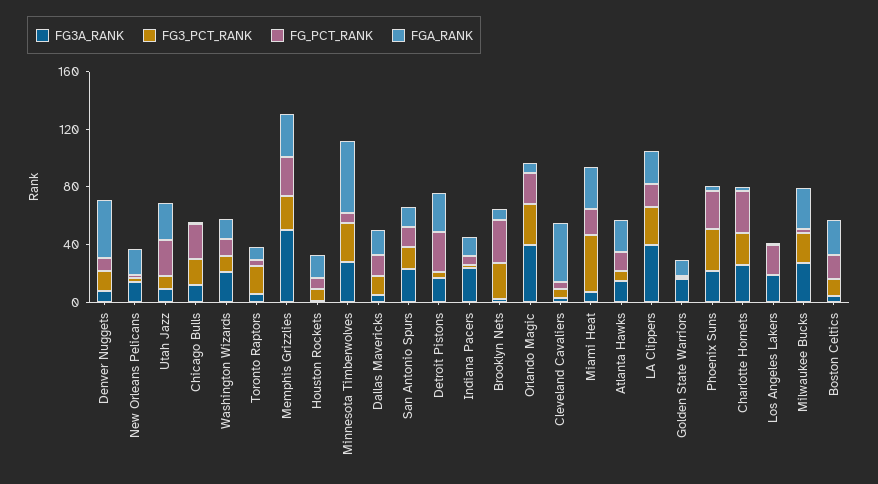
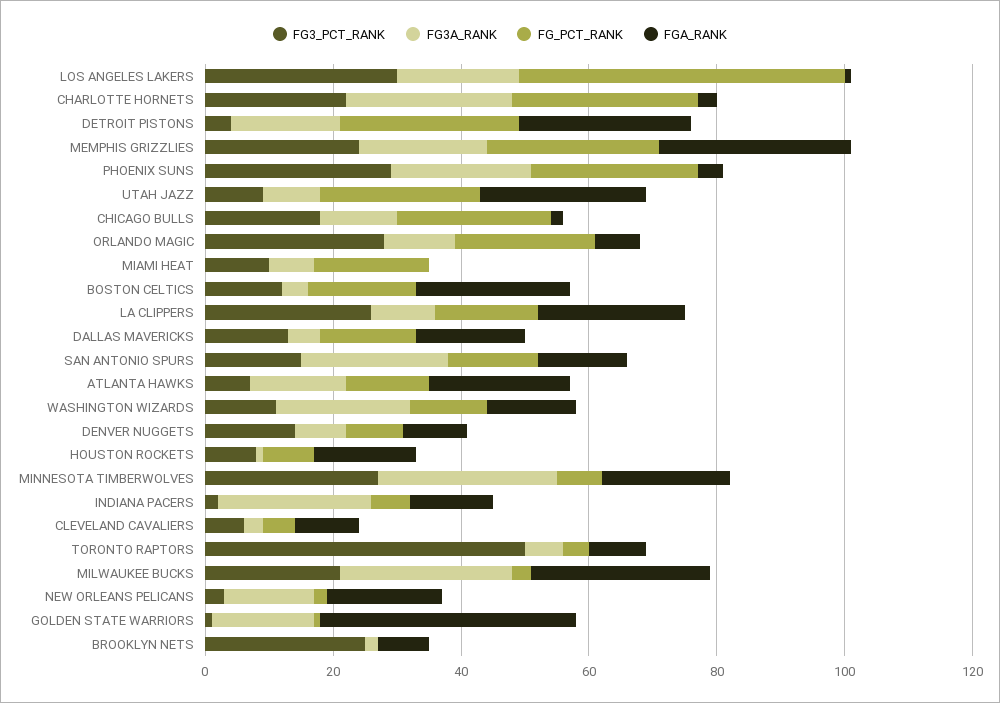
  {
    "FG3A_RANK": {
      "Denver Nuggets": 10,
      "New Orleans Pelicans": 15,
      "Utah Jazz": 10,
      "Chicago Bulls": 10,
      "Washington Wizards": 20,
      "Toronto Raptors": 5,
-     "Memphis Grizzlies": 50,
+     "Memphis Grizzlies": 20,
      "Houston Rockets": 0,
      "Minnesota Timberwolves": 30,
      "Dallas Mavericks": 5,
      "San Antonio Spurs": 25,
      "Detroit Pistons": 15,
      "Indiana Pacers": 25,
      "Brooklyn Nets": 0,
-     "Orlando Magic": 40,
+     "Orlando Magic": 10,
      "Cleveland Cavaliers": 5,
      "Miami Heat": 5,
      "Atlanta Hawks": 15,
-     "LA Clippers": 40,
+     "LA Clippers": 10,
      "Golden State Warriors": 15,
      "Phoenix Suns": 20,
      "Charlotte Hornets": 25,
      "Los Angeles Lakers": 20,
      "Milwaukee Bucks": 25,
      "Boston Celtics": 5
    },
    "FG3_PCT_RANK": {
      "Denver Nuggets": 15,
      "New Orleans Pelicans": 5,
      "Utah Jazz": 10,
      "Chicago Bulls": 20,
      "Washington Wizards": 10,
-     "Toronto Raptors": 20,
+     "Toronto Raptors": 50,
      "Memphis Grizzlies": 25,
      "Houston Rockets": 10,
      "Minnesota Timberwolves": 25,
      "Dallas Mavericks": 15,
      "San Antonio Spurs": 15,
      "Detroit Pistons": 5,
      "Indiana Pacers": 0,
      "Brooklyn Nets": 25,
      "Orlando Magic": 30,
      "Cleveland Cavaliers": 5,
-     "Miami Heat": 40,
+     "Miami Heat": 10,
      "Atlanta Hawks": 5,
      "LA Clippers": 25,
      "Golden State Warriors": 0,
      "Phoenix Suns": 30,
      "Charlotte Hornets": 20,
-     "Los Angeles Lakers": 0,
+     "Los Angeles Lakers": 30,
      "Milwaukee Bucks": 20,
      "Boston Celtics": 10
    },
    "FG_PCT_RANK": {
      "Denver Nuggets": 10,
      "New Orleans Pelicans": 0,
      "Utah Jazz": 25,
      "Chicago Bulls": 25,
      "Washington Wizards": 10,
      "Toronto Raptors": 5,
      "Memphis Grizzlies": 25,
      "Houston Rockets": 10,
      "Minnesota Timberwolves": 5,
      "Dallas Mavericks": 15,
      "San Antonio Spurs": 15,
      "Detroit Pistons": 30,
      "Indiana Pacers": 5,
-     "Brooklyn Nets": 30,
+     "Brooklyn Nets": 0,
      "Orlando Magic": 20,
      "Cleveland Cavaliers": 5,
      "Miami Heat": 20,
      "Atlanta Hawks": 15,
      "LA Clippers": 15,
      "Golden State Warriors": 0,
      "Phoenix Suns": 25,
      "Charlotte Hornets": 30,
-     "Los Angeles Lakers": 20,
+     "Los Angeles Lakers": 50,
      "Milwaukee Bucks": 5,
      "Boston Celtics": 15
    },
    "FGA_RANK": {
-     "Denver Nuggets": 40,
+     "Denver Nuggets": 10,
      "New Orleans Pelicans": 20,
      "Utah Jazz": 25,
      "Chicago Bulls": 0,
      "Washington Wizards": 15,
      "Toronto Raptors": 10,
      "Memphis Grizzlies": 30,
      "Houston Rockets": 15,
-     "Minnesota Timberwolves": 50,
+     "Minnesota Timberwolves": 20,
      "Dallas Mavericks": 15,
      "San Antonio Spurs": 15,
      "Detroit Pistons": 25,
      "Indiana Pacers": 15,
      "Brooklyn Nets": 10,
      "Orlando Magic": 5,
-     "Cleveland Cavaliers": 40,
+     "Cleveland Cavaliers": 10,
-     "Miami Heat": 30,
+     "Miami Heat": 0,
      "Atlanta Hawks": 20,
      "LA Clippers": 25,
-     "Golden State Warriors": 10,
+     "Golden State Warriors": 40,
      "Phoenix Suns": 5,
      "Charlotte Hornets": 5,
      "Los Angeles Lakers": 0,
      "Milwaukee Bucks": 30,
      "Boston Celtics": 25
    }
  }

